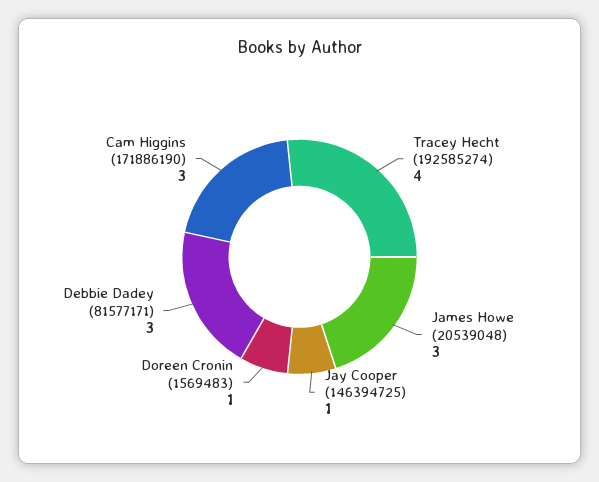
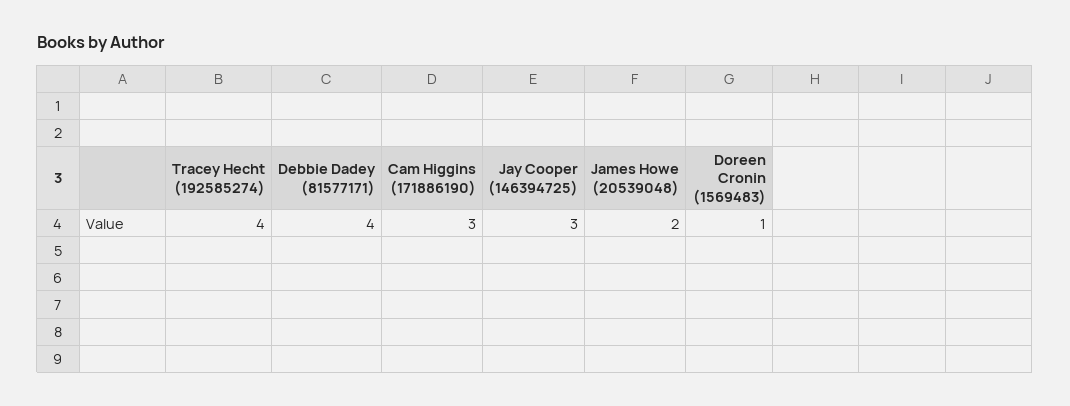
  {
    "Tracey Hecht (192585274)": 4,
-   "James Howe (20539048)": 3,
+   "James Howe (20539048)": 2,
-   "Jay Cooper (146394725)": 1,
+   "Jay Cooper (146394725)": 3,
    "Doreen Cronin (1569483)": 1,
-   "Debbie Dadey (81577171)": 3,
+   "Debbie Dadey (81577171)": 4,
    "Cam Higgins (171886190)": 3
  }

